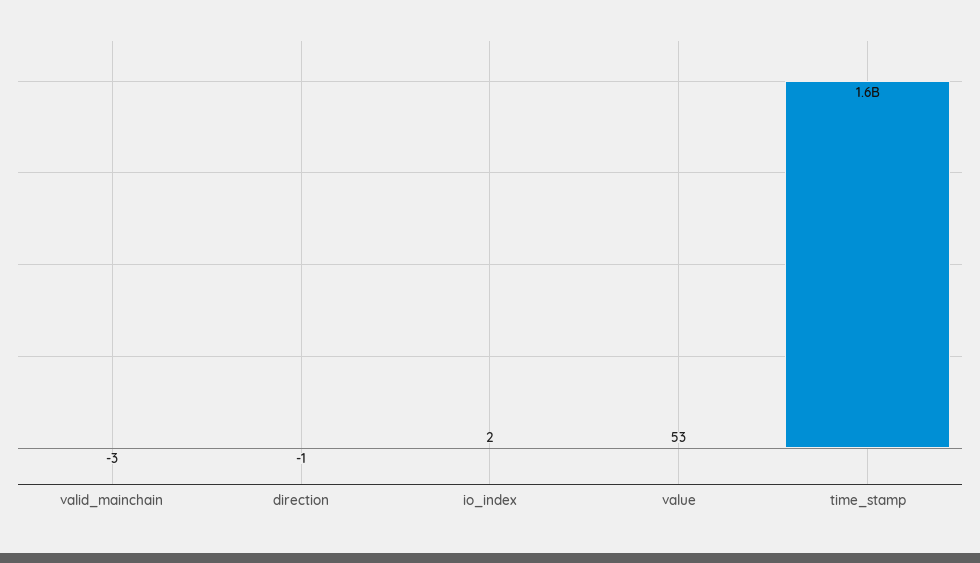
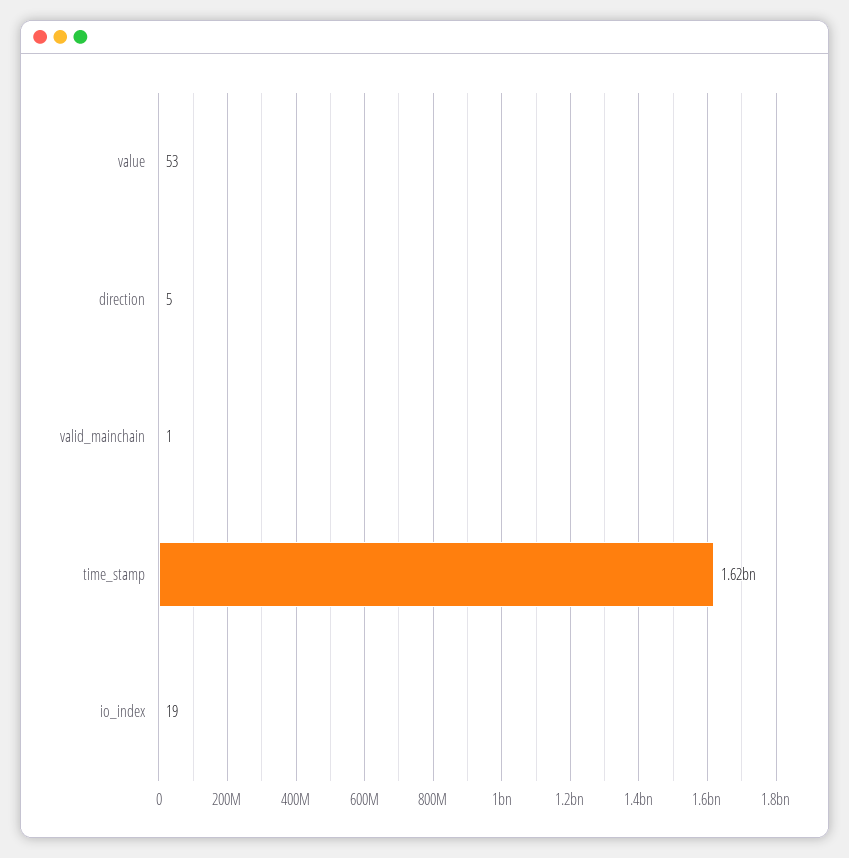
  {
-   "valid_mainchain": -3,
+   "valid_mainchain": 1,
-   "direction": -1,
+   "direction": 5,
-   "io_index": 2,
+   "io_index": 19,
    "value": 53,
    "time_stamp": 1620000000
  }

